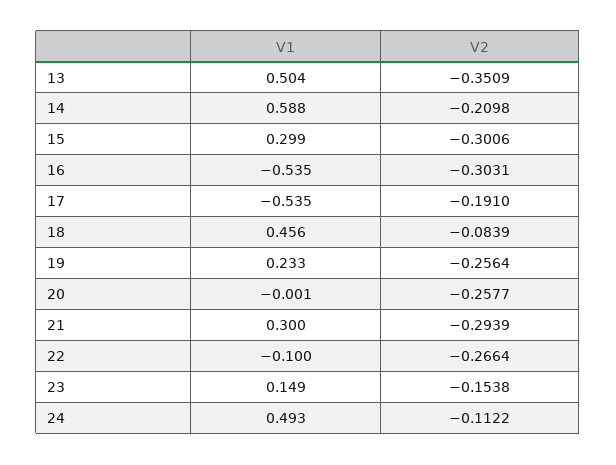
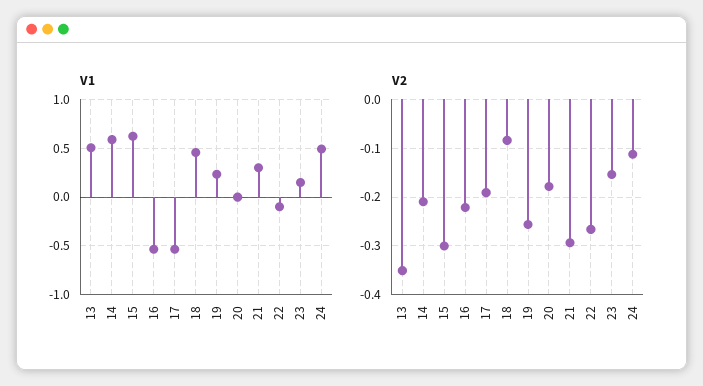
  {
    "V1": {
      "13": 0.504,
      "14": 0.588,
-     "15": 0.299,
+     "15": 0.6,
      "16": -0.535,
      "17": -0.535,
      "18": 0.456,
      "19": 0.233,
      "20": -0.001,
      "21": 0.3,
      "22": -0.1,
      "23": 0.149,
      "24": 0.493
    },
    "V2": {
      "13": -0.3509,
      "14": -0.2098,
      "15": -0.3006,
-     "16": -0.3031,
+     "16": -0.22,
      "17": -0.191,
      "18": -0.0839,
      "19": -0.2564,
-     "20": -0.2577,
+     "20": -0.18,
      "21": -0.2939,
      "22": -0.2664,
      "23": -0.1538,
      "24": -0.1122
    }
  }

